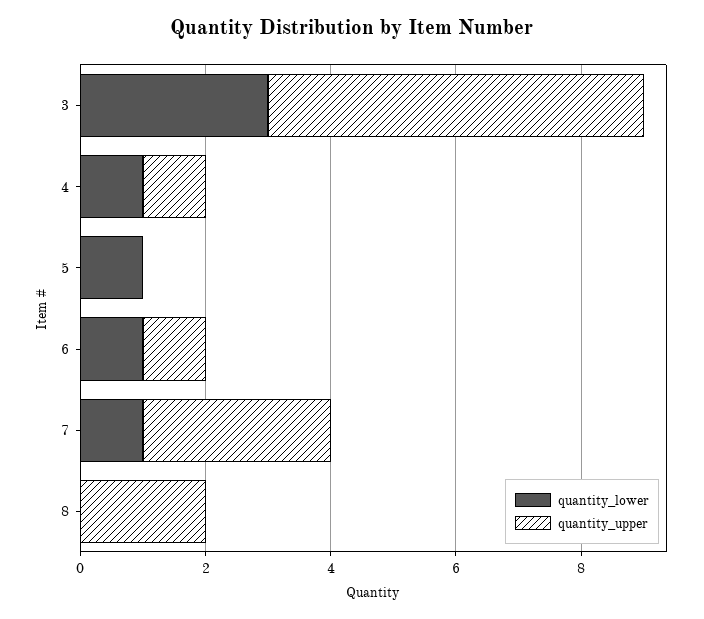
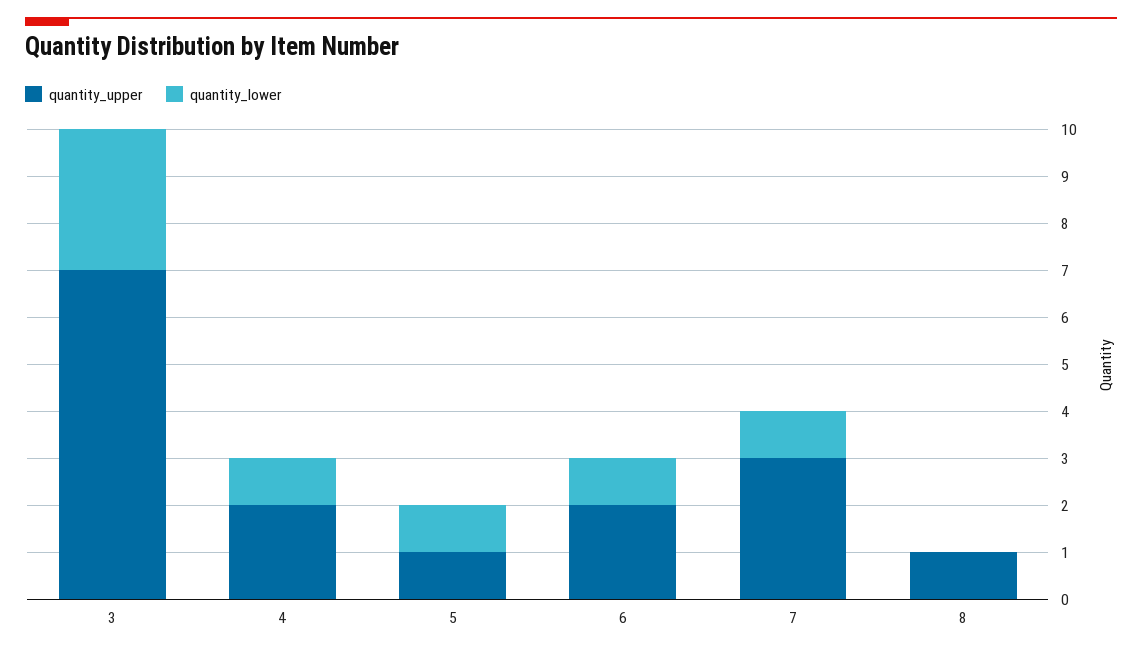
  {
    "quantity_lower": {
      "3": 3,
      "4": 1,
      "5": 1,
      "6": 1,
      "7": 1,
      "8": 0
    },
    "quantity_upper": {
-     "3": 6,
+     "3": 7,
-     "4": 1,
+     "4": 2,
-     "5": 0,
+     "5": 1,
-     "6": 1,
+     "6": 2,
      "7": 3,
-     "8": 2
+     "8": 1
    }
  }

